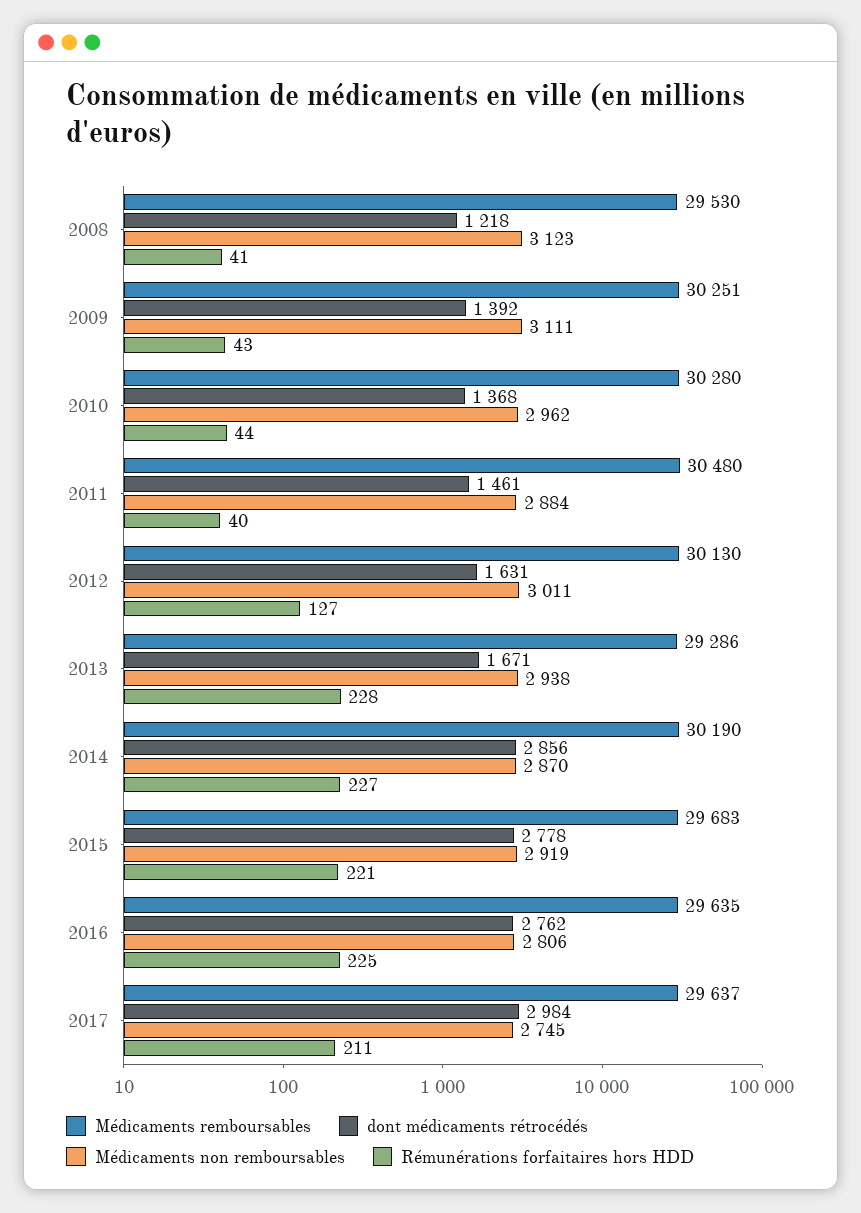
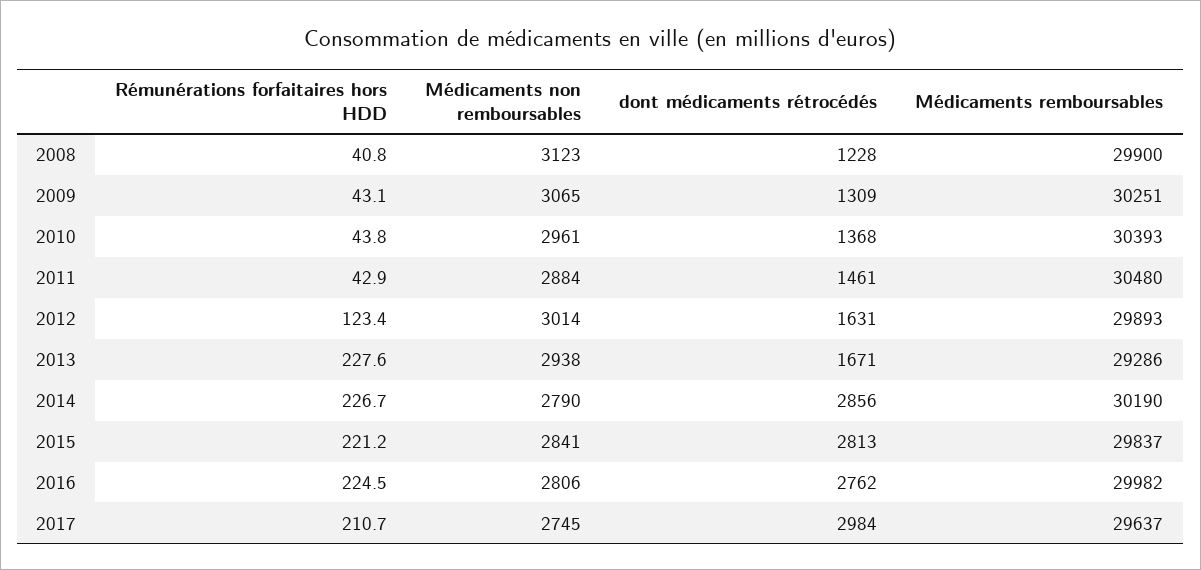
  {
    "Médicaments remboursables": {
-     "2008": 29530,
+     "2008": 29900,
      "2009": 30251,
-     "2010": 30280,
+     "2010": 30393,
      "2011": 30480,
-     "2012": 30130,
+     "2012": 29893,
      "2013": 29286,
      "2014": 30190,
-     "2015": 29683,
+     "2015": 29837,
-     "2016": 29635,
+     "2016": 29982,
      "2017": 29637
    },
    "dont médicaments rétrocédés": {
-     "2008": 1218,
+     "2008": 1228,
-     "2009": 1392,
+     "2009": 1309,
      "2010": 1368,
      "2011": 1461,
      "2012": 1631,
      "2013": 1671,
      "2014": 2856,
-     "2015": 2778,
+     "2015": 2813,
      "2016": 2762,
      "2017": 2984
    },
    "Médicaments non remboursables": {
      "2008": 3123,
-     "2009": 3111,
+     "2009": 3065,
-     "2010": 2962,
+     "2010": 2961,
      "2011": 2884,
-     "2012": 3011,
+     "2012": 3014,
      "2013": 2938,
-     "2014": 2870,
+     "2014": 2790,
-     "2015": 2919,
+     "2015": 2841,
      "2016": 2806,
      "2017": 2745
    },
    "Rémunérations forfaitaires hors HDD": {
      "2008": 40.8,
      "2009": 43.1,
      "2010": 43.8,
-     "2011": 40,
+     "2011": 42.9,
-     "2012": 127,
+     "2012": 123.4,
      "2013": 227.6,
      "2014": 226.7,
      "2015": 221.2,
      "2016": 224.5,
      "2017": 210.7
    }
  }

